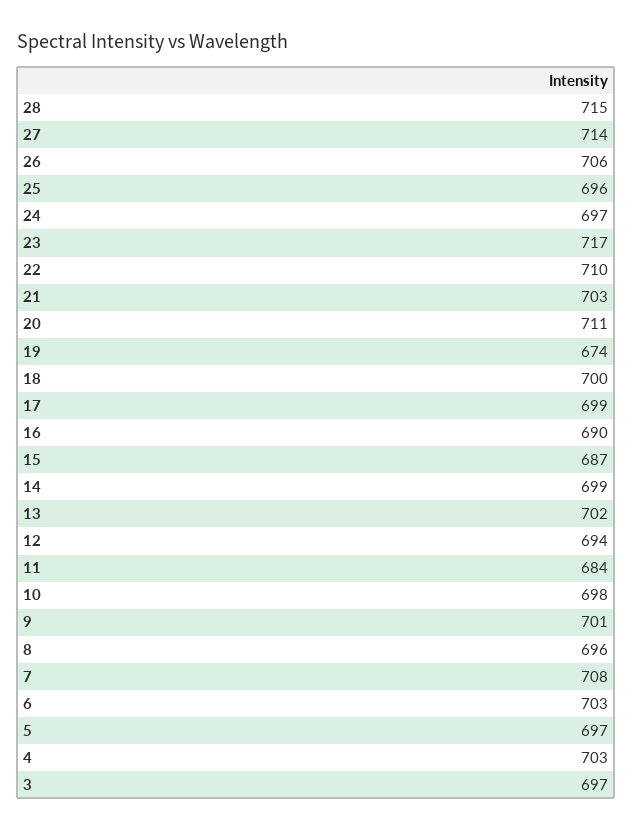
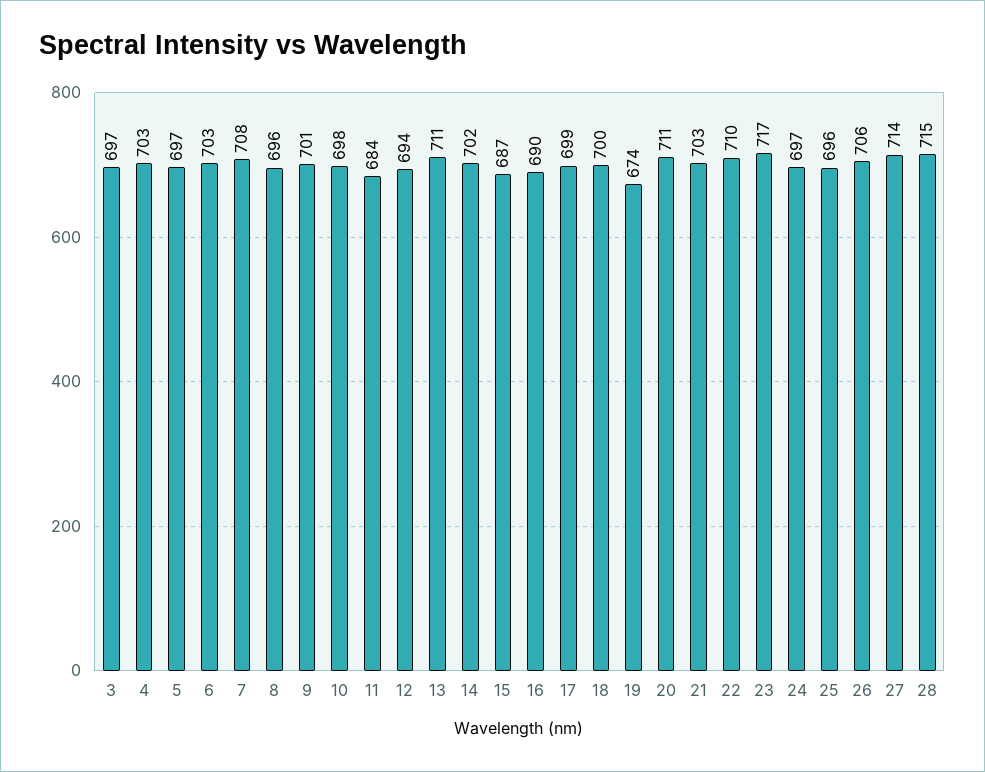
  {
    "28": 715,
    "27": 714,
    "26": 706,
    "25": 696,
    "24": 697,
    "23": 717,
    "22": 710,
    "21": 703,
    "20": 711,
    "19": 674,
    "18": 700,
    "17": 699,
    "16": 690,
    "15": 687,
-   "14": 699,
+   "14": 702,
-   "13": 702,
+   "13": 711,
    "12": 694,
    "11": 684,
    "10": 698,
    "9": 701,
    "8": 696,
    "7": 708,
    "6": 703,
    "5": 697,
    "4": 703,
    "3": 697
  }

